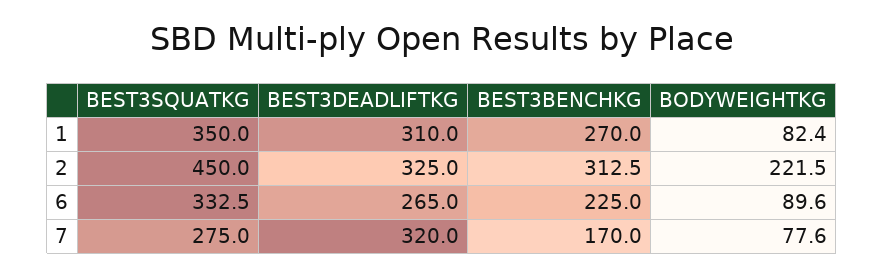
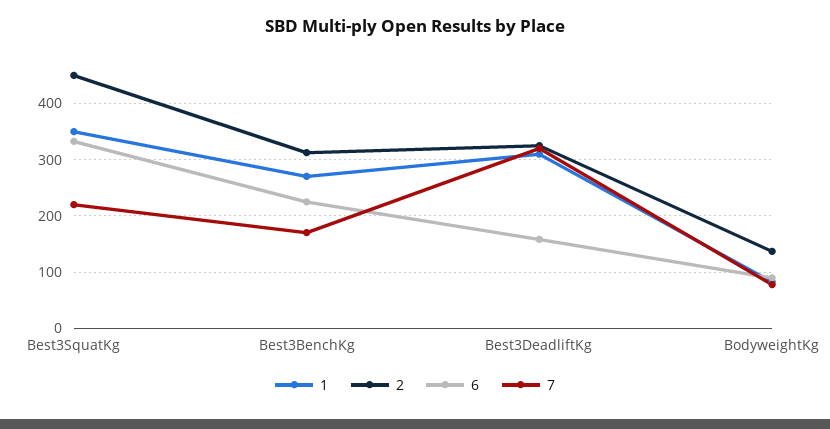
  {
    "1": {
      "BEST3SQUATKG": 350,
      "BEST3DEADLIFTKG": 310,
      "BEST3BENCHKG": 270,
      "BODYWEIGHTKG": 82.4
    },
    "2": {
      "BEST3SQUATKG": 450,
      "BEST3DEADLIFTKG": 325,
      "BEST3BENCHKG": 312.5,
-     "BODYWEIGHTKG": 221.5
+     "BODYWEIGHTKG": 140
    },
    "6": {
      "BEST3SQUATKG": 332.5,
-     "BEST3DEADLIFTKG": 265,
+     "BEST3DEADLIFTKG": 160,
      "BEST3BENCHKG": 225,
      "BODYWEIGHTKG": 89.6
    },
    "7": {
-     "BEST3SQUATKG": 275,
+     "BEST3SQUATKG": 220,
      "BEST3DEADLIFTKG": 320,
      "BEST3BENCHKG": 170,
      "BODYWEIGHTKG": 77.6
    }
  }

